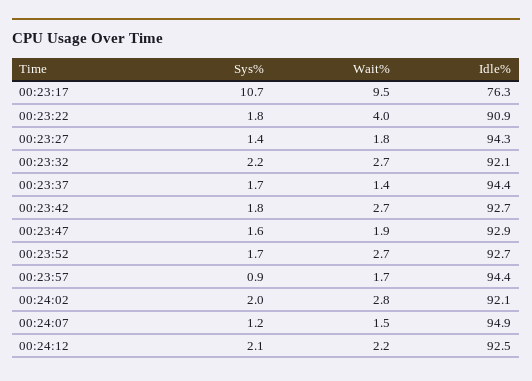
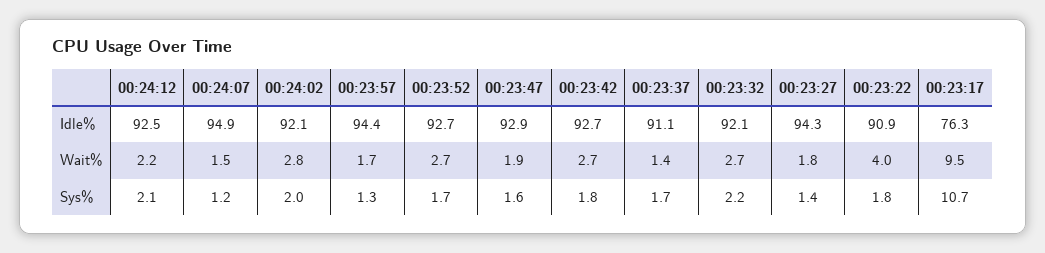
  {
    "Sys%": {
      "00:23:17": 10.7,
      "00:23:22": 1.8,
      "00:23:27": 1.4,
      "00:23:32": 2.2,
      "00:23:37": 1.7,
      "00:23:42": 1.8,
      "00:23:47": 1.6,
      "00:23:52": 1.7,
-     "00:23:57": 0.9,
+     "00:23:57": 1.3,
      "00:24:02": 2,
      "00:24:07": 1.2,
      "00:24:12": 2.1
    },
    "Wait%": {
      "00:23:17": 9.5,
      "00:23:22": 4,
      "00:23:27": 1.8,
      "00:23:32": 2.7,
      "00:23:37": 1.4,
      "00:23:42": 2.7,
      "00:23:47": 1.9,
      "00:23:52": 2.7,
      "00:23:57": 1.7,
      "00:24:02": 2.8,
      "00:24:07": 1.5,
      "00:24:12": 2.2
    },
    "Idle%": {
      "00:23:17": 76.3,
      "00:23:22": 90.9,
      "00:23:27": 94.3,
      "00:23:32": 92.1,
-     "00:23:37": 94.4,
+     "00:23:37": 91.1,
      "00:23:42": 92.7,
      "00:23:47": 92.9,
      "00:23:52": 92.7,
      "00:23:57": 94.4,
      "00:24:02": 92.1,
      "00:24:07": 94.9,
      "00:24:12": 92.5
    }
  }

